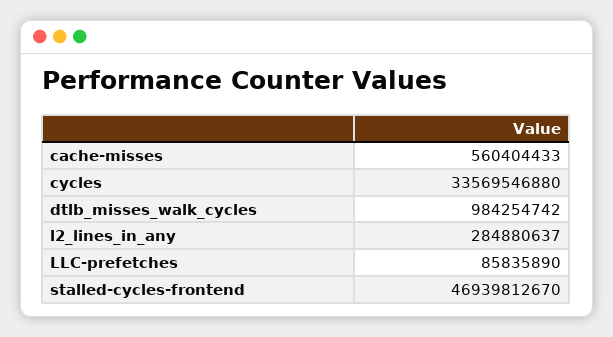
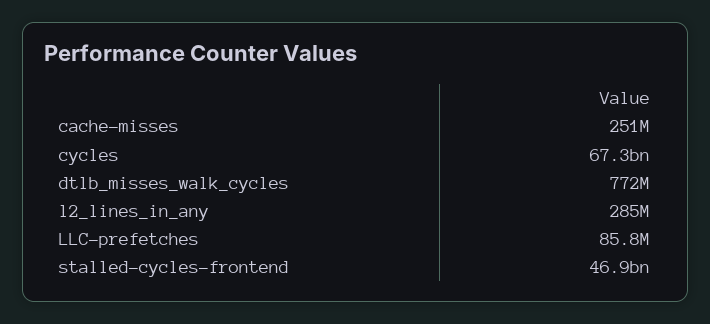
  {
-   "cache-misses": 560404433,
+   "cache-misses": 251000000,
-   "cycles": 33569546880,
+   "cycles": 67300000000,
-   "dtlb_misses_walk_cycles": 984254742,
+   "dtlb_misses_walk_cycles": 772000000,
    "l2_lines_in_any": 284880637,
    "LLC-prefetches": 85835890,
    "stalled-cycles-frontend": 46939812670
  }

